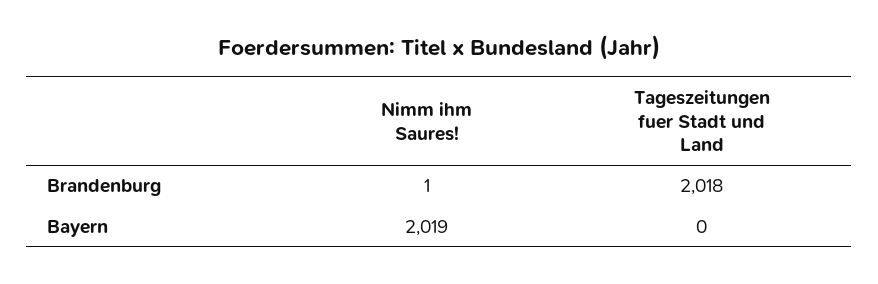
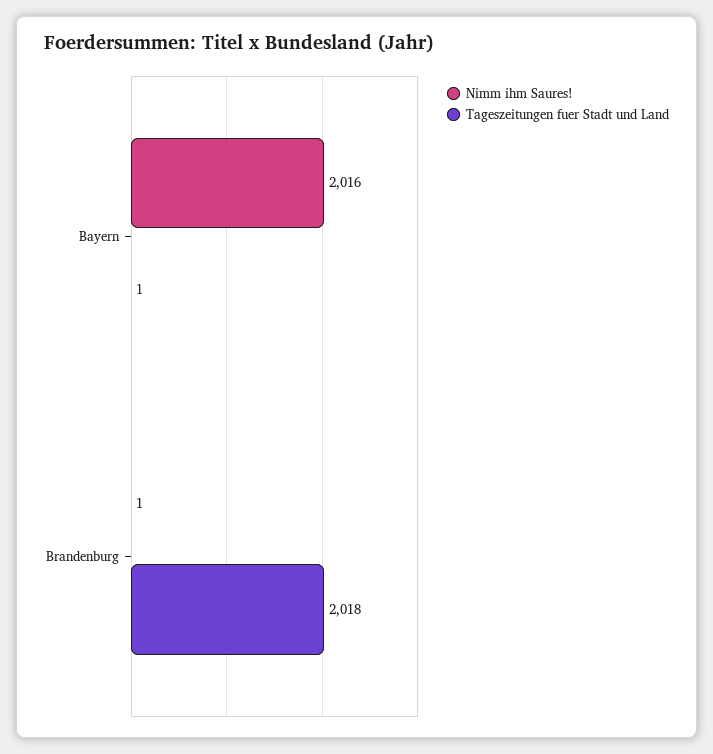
  {
    "Nimm ihm Saures!": {
      "Brandenburg": 1,
-     "Bayern": 2019
+     "Bayern": 2016
    },
    "Tageszeitungen fuer Stadt und Land": {
      "Brandenburg": 2018,
-     "Bayern": 0
+     "Bayern": 1
    }
  }

